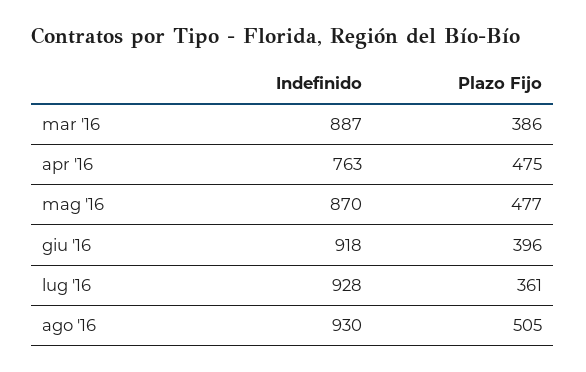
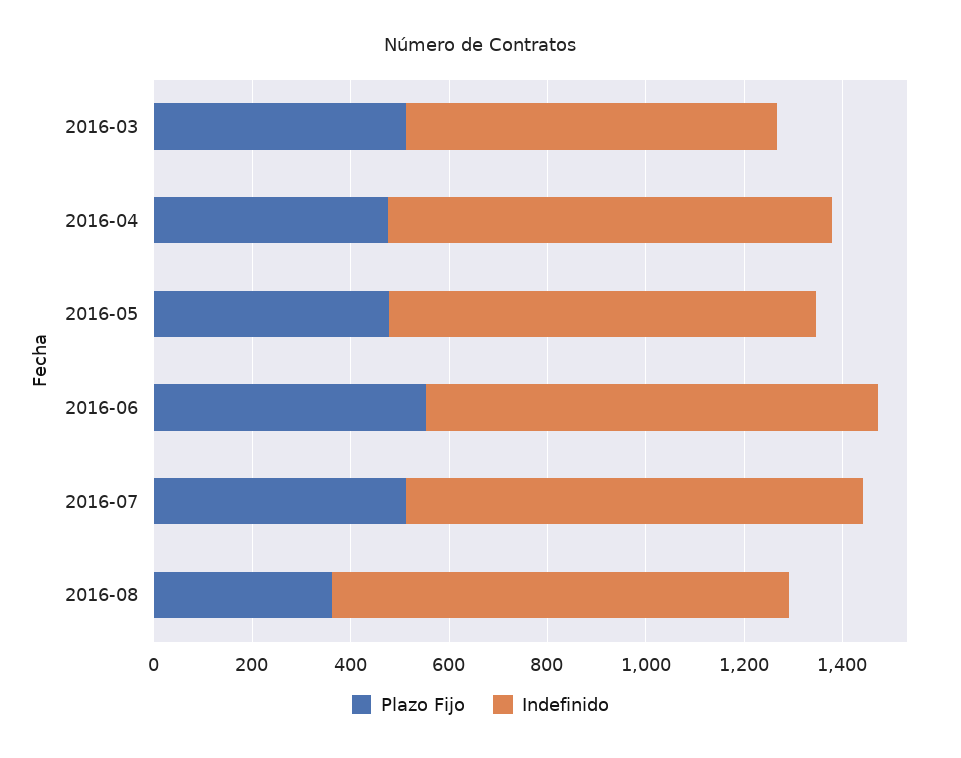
  {
    "Indefinido": {
-     "mar '16": 887,
+     "mar '16": 750,
-     "apr '16": 763,
+     "apr '16": 900,
      "mag '16": 870,
      "giu '16": 918,
      "lug '16": 928,
      "ago '16": 930
    },
    "Plazo Fijo": {
-     "mar '16": 386,
+     "mar '16": 500,
      "apr '16": 475,
      "mag '16": 477,
-     "giu '16": 396,
+     "giu '16": 550,
-     "lug '16": 361,
+     "lug '16": 500,
-     "ago '16": 505
+     "ago '16": 350
    }
  }

